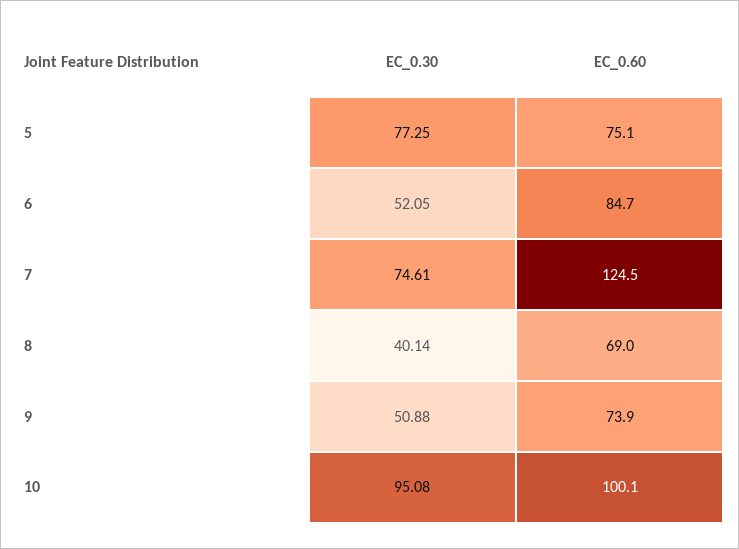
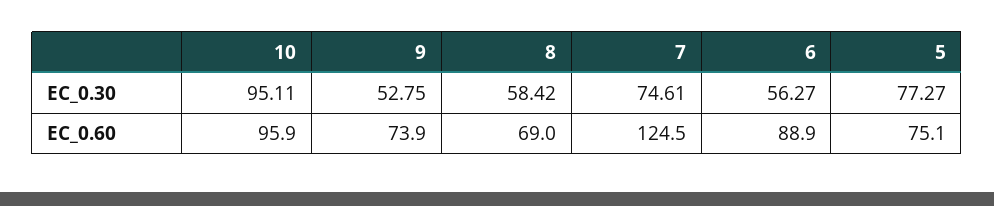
  {
    "EC_0.30": {
-     "5": 77.25,
+     "5": 77.27,
-     "6": 52.05,
+     "6": 56.27,
      "7": 74.61,
-     "8": 40.14,
+     "8": 58.42,
-     "9": 50.88,
+     "9": 52.75,
-     "10": 95.08
+     "10": 95.11
    },
    "EC_0.60": {
      "5": 75.1,
-     "6": 84.7,
+     "6": 88.9,
      "7": 124.5,
      "8": 69,
      "9": 73.9,
-     "10": 100.1
+     "10": 95.9
    }
  }

